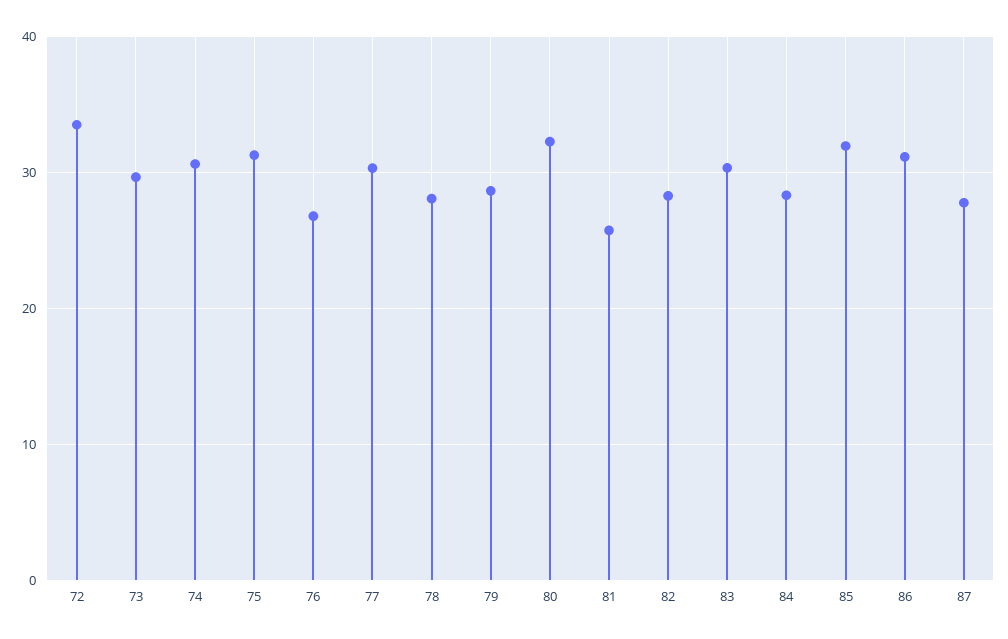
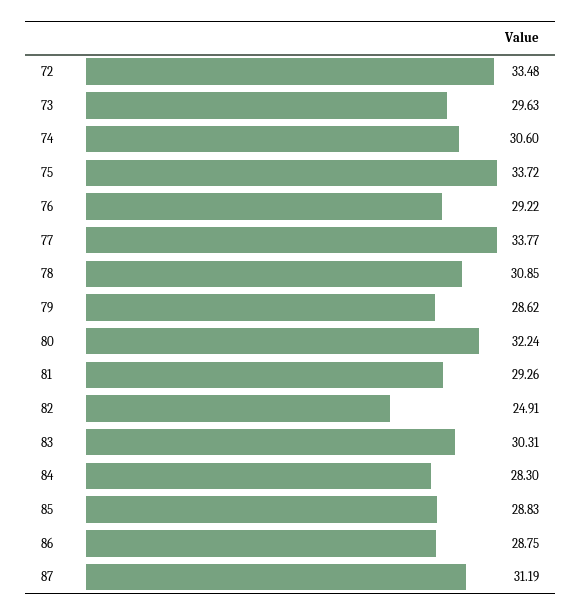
  {
    "72": 33.48,
    "73": 29.63,
    "74": 30.6,
-   "75": 31,
+   "75": 33.72,
-   "76": 27,
+   "76": 29.22,
-   "77": 30,
+   "77": 33.77,
-   "78": 28,
+   "78": 30.85,
    "79": 28.62,
    "80": 32.24,
-   "81": 26,
+   "81": 29.26,
-   "82": 28,
+   "82": 24.91,
    "83": 30.31,
    "84": 28.3,
-   "85": 32,
+   "85": 28.83,
-   "86": 31,
+   "86": 28.75,
-   "87": 28
+   "87": 31.19
  }

